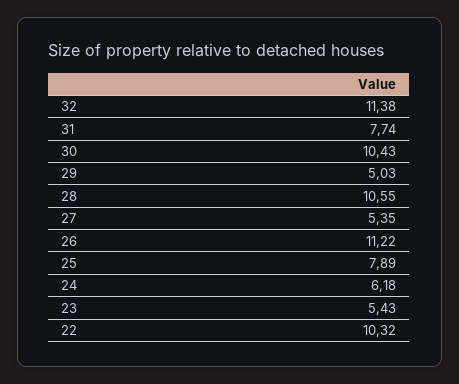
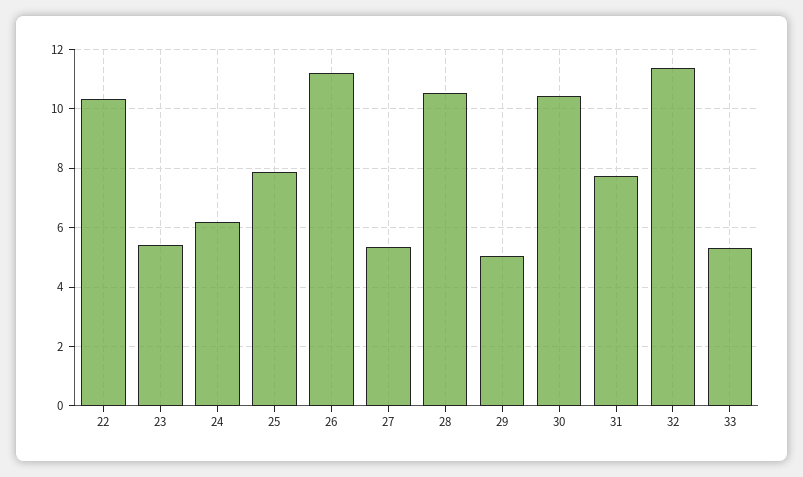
  {
    "32": 11.38,
    "31": 7.74,
    "30": 10.43,
    "29": 5.03,
    "28": 10.55,
    "27": 5.35,
    "26": 11.22,
    "25": 7.89,
    "24": 6.18,
    "23": 5.43,
-   "22": 10.32
+   "22": 10.32,
+   "33": 5.25
  }

